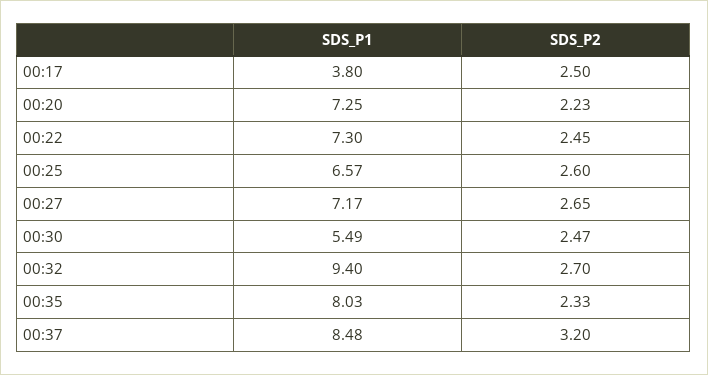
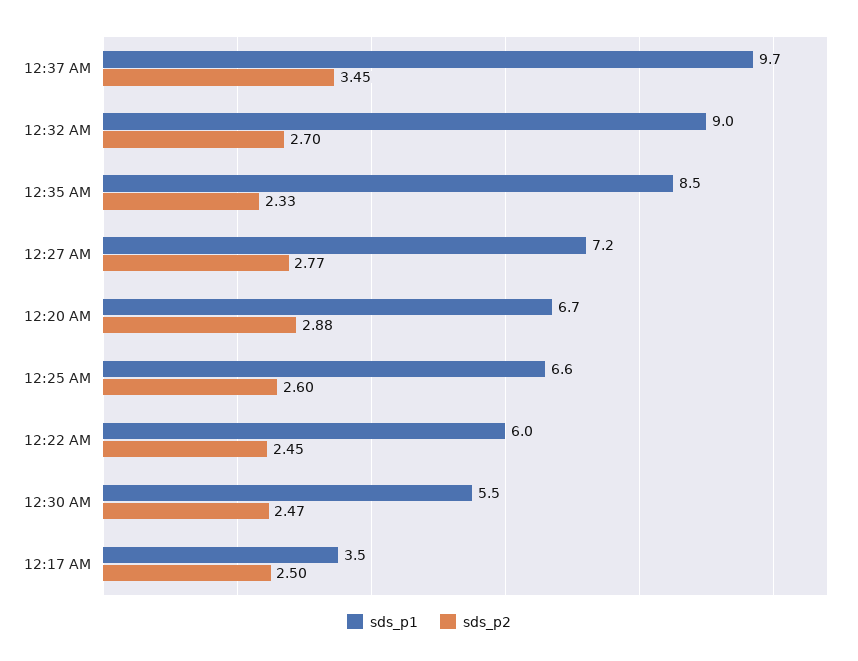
  {
    "SDS_P1": {
-     "00:17": 3.8,
+     "00:17": 3.5,
-     "00:20": 7.25,
+     "00:20": 6.7,
-     "00:22": 7.3,
+     "00:22": 6,
      "00:25": 6.57,
      "00:27": 7.17,
      "00:30": 5.49,
-     "00:32": 9.4,
+     "00:32": 9,
-     "00:35": 8.03,
+     "00:35": 8.5,
-     "00:37": 8.48
+     "00:37": 9.7
    },
    "SDS_P2": {
      "00:17": 2.5,
-     "00:20": 2.23,
+     "00:20": 2.88,
      "00:22": 2.45,
      "00:25": 2.6,
-     "00:27": 2.65,
+     "00:27": 2.77,
      "00:30": 2.47,
      "00:32": 2.7,
      "00:35": 2.33,
-     "00:37": 3.2
+     "00:37": 3.45
    }
  }

